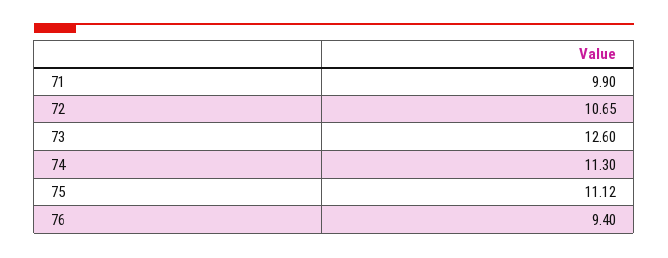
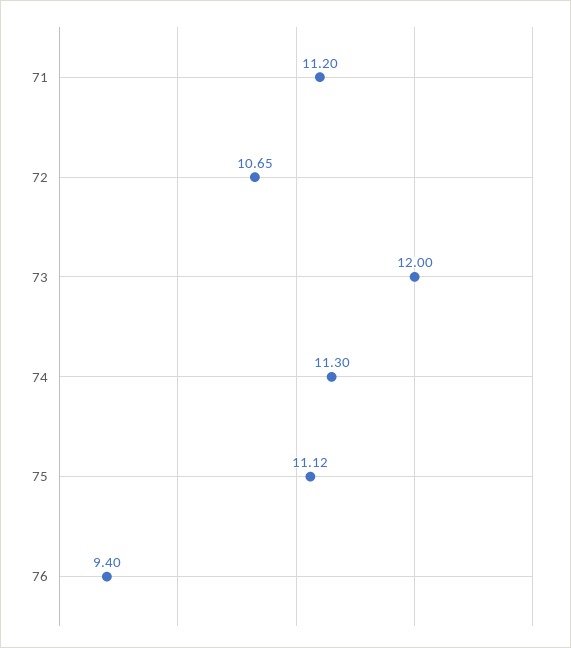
  {
-   "71": 9.9,
+   "71": 11.2,
    "72": 10.65,
-   "73": 12.6,
+   "73": 12,
    "74": 11.3,
    "75": 11.12,
    "76": 9.4
  }

